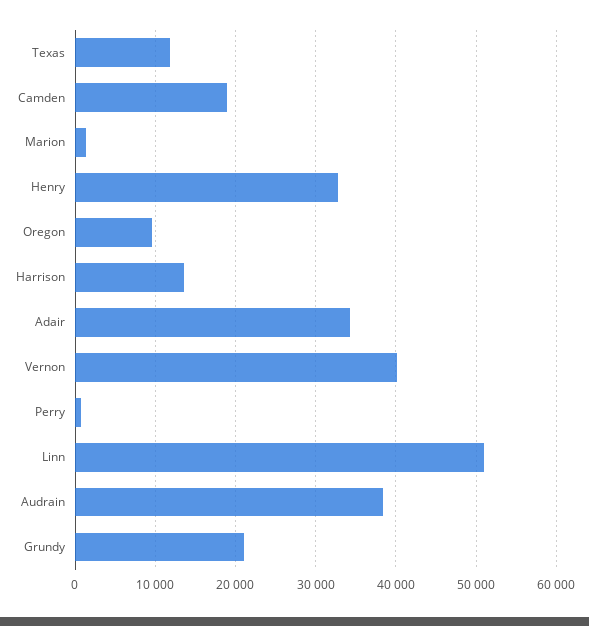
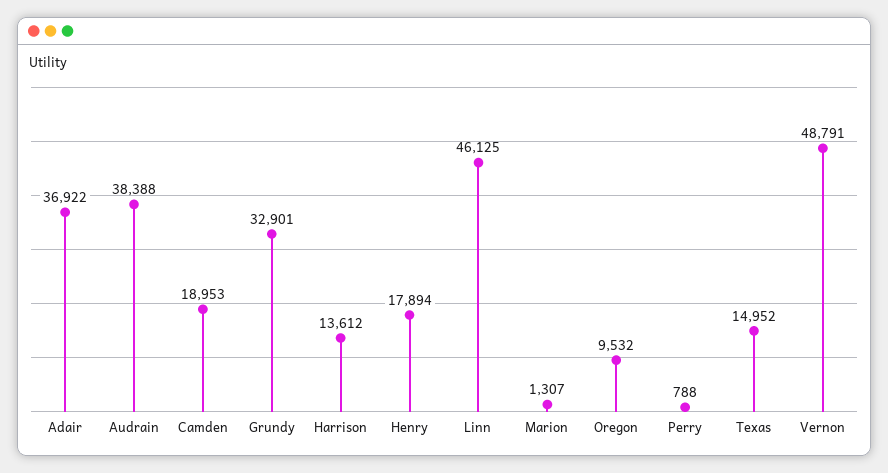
  {
-   "Texas": 12000,
+   "Texas": 14952,
    "Camden": 18953,
    "Marion": 1307,
-   "Henry": 33000,
+   "Henry": 17894,
    "Oregon": 9532,
    "Harrison": 13612,
-   "Adair": 34000,
+   "Adair": 36922,
-   "Vernon": 40000,
+   "Vernon": 48791,
    "Perry": 788,
-   "Linn": 51000,
+   "Linn": 46125,
    "Audrain": 38388,
-   "Grundy": 21000
+   "Grundy": 32901
  }

